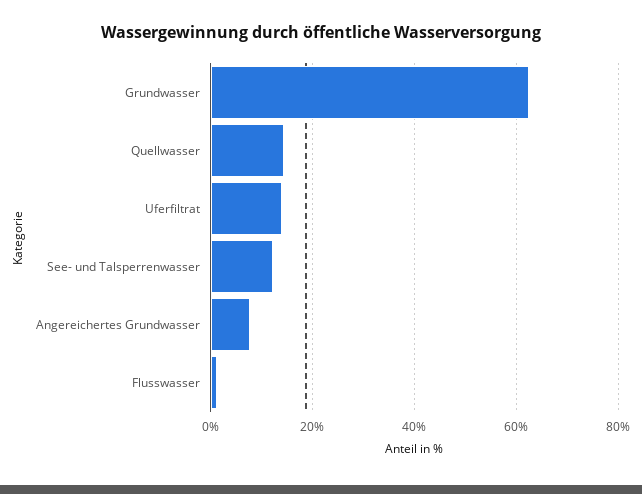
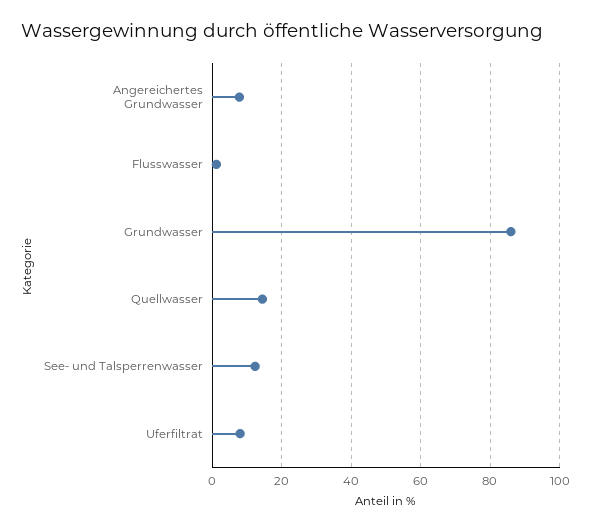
  {
-   "Grundwasser": 62,
+   "Grundwasser": 86,
    "Quellwasser": 14,
-   "Uferfiltrat": 14,
+   "Uferfiltrat": 8,
    "See- und Talsperrenwasser": 12,
    "Angereichertes Grundwasser": 8,
    "Flusswasser": 2
  }

